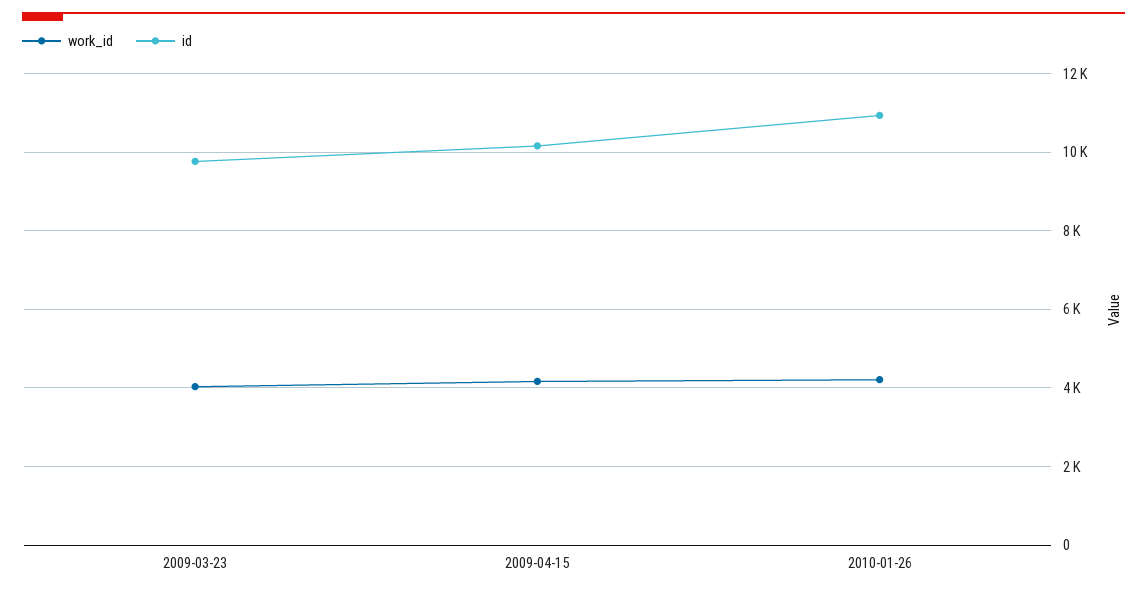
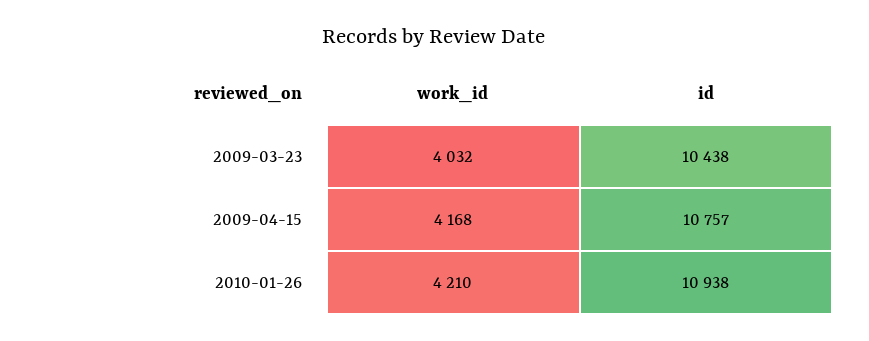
  {
    "work_id": {
      "2009-03-23": 4032,
      "2009-04-15": 4168,
      "2010-01-26": 4210
    },
    "id": {
-     "2009-03-23": 9800,
+     "2009-03-23": 10438,
-     "2009-04-15": 10200,
+     "2009-04-15": 10757,
      "2010-01-26": 10938
    }
  }

